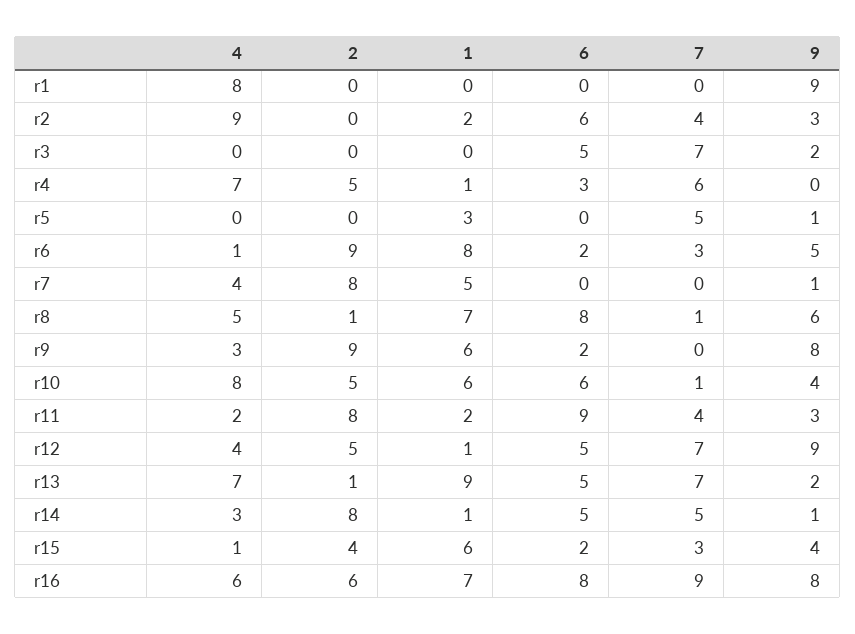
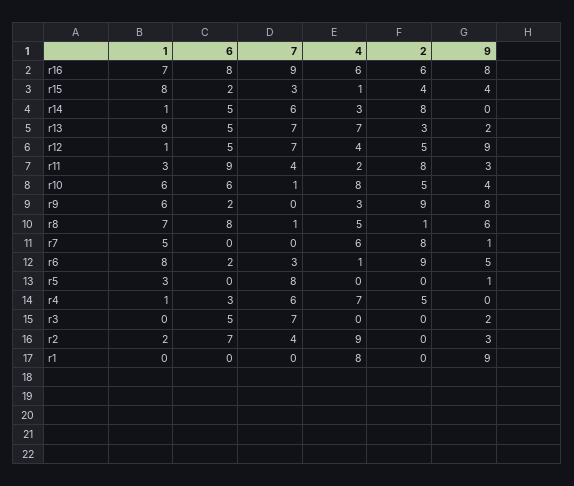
  {
    "4": {
      "r1": 8,
      "r2": 9,
      "r3": 0,
      "r4": 7,
      "r5": 0,
      "r6": 1,
-     "r7": 4,
+     "r7": 6,
      "r8": 5,
      "r9": 3,
      "r10": 8,
      "r11": 2,
      "r12": 4,
      "r13": 7,
      "r14": 3,
      "r15": 1,
      "r16": 6
    },
    "2": {
      "r1": 0,
      "r2": 0,
      "r3": 0,
      "r4": 5,
      "r5": 0,
      "r6": 9,
      "r7": 8,
      "r8": 1,
      "r9": 9,
      "r10": 5,
      "r11": 8,
      "r12": 5,
-     "r13": 1,
+     "r13": 3,
      "r14": 8,
      "r15": 4,
      "r16": 6
    },
    "1": {
      "r1": 0,
      "r2": 2,
      "r3": 0,
      "r4": 1,
      "r5": 3,
      "r6": 8,
      "r7": 5,
      "r8": 7,
      "r9": 6,
      "r10": 6,
-     "r11": 2,
+     "r11": 3,
      "r12": 1,
      "r13": 9,
      "r14": 1,
-     "r15": 6,
+     "r15": 8,
      "r16": 7
    },
    "6": {
      "r1": 0,
-     "r2": 6,
+     "r2": 7,
      "r3": 5,
      "r4": 3,
      "r5": 0,
      "r6": 2,
      "r7": 0,
      "r8": 8,
      "r9": 2,
      "r10": 6,
      "r11": 9,
      "r12": 5,
      "r13": 5,
      "r14": 5,
      "r15": 2,
      "r16": 8
    },
    "7": {
      "r1": 0,
      "r2": 4,
      "r3": 7,
      "r4": 6,
-     "r5": 5,
+     "r5": 8,
      "r6": 3,
      "r7": 0,
      "r8": 1,
      "r9": 0,
      "r10": 1,
      "r11": 4,
      "r12": 7,
      "r13": 7,
-     "r14": 5,
+     "r14": 6,
      "r15": 3,
      "r16": 9
    },
    "9": {
      "r1": 9,
      "r2": 3,
      "r3": 2,
      "r4": 0,
      "r5": 1,
      "r6": 5,
      "r7": 1,
      "r8": 6,
      "r9": 8,
      "r10": 4,
      "r11": 3,
      "r12": 9,
      "r13": 2,
-     "r14": 1,
+     "r14": 0,
      "r15": 4,
      "r16": 8
    }
  }

